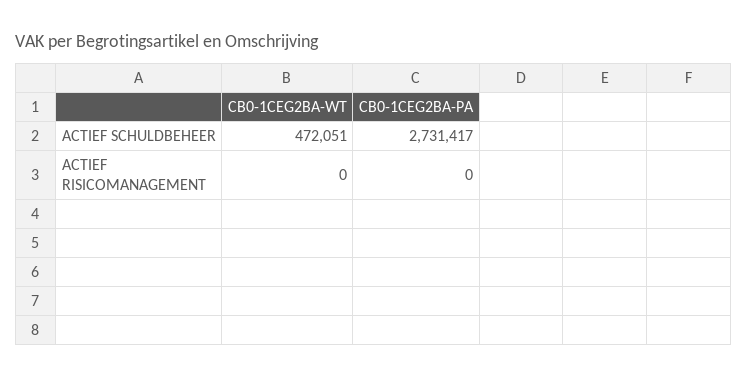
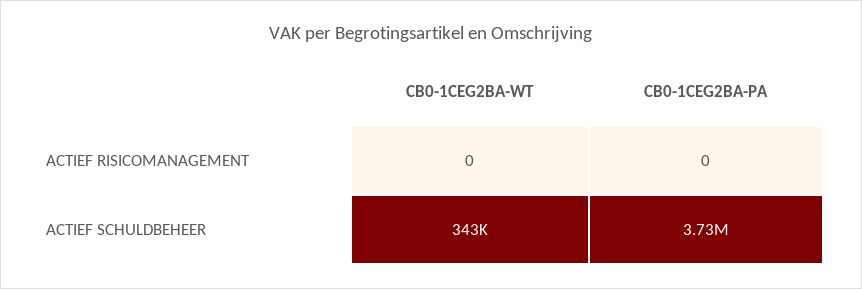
  {
    "CB0-1CEG2BA-WT": {
-     "ACTIEF SCHULDBEHEER": 472051,
+     "ACTIEF SCHULDBEHEER": 343000,
      "ACTIEF RISICOMANAGEMENT": 0
    },
    "CB0-1CEG2BA-PA": {
-     "ACTIEF SCHULDBEHEER": 2731417,
+     "ACTIEF SCHULDBEHEER": 3730000,
      "ACTIEF RISICOMANAGEMENT": 0
    }
  }

